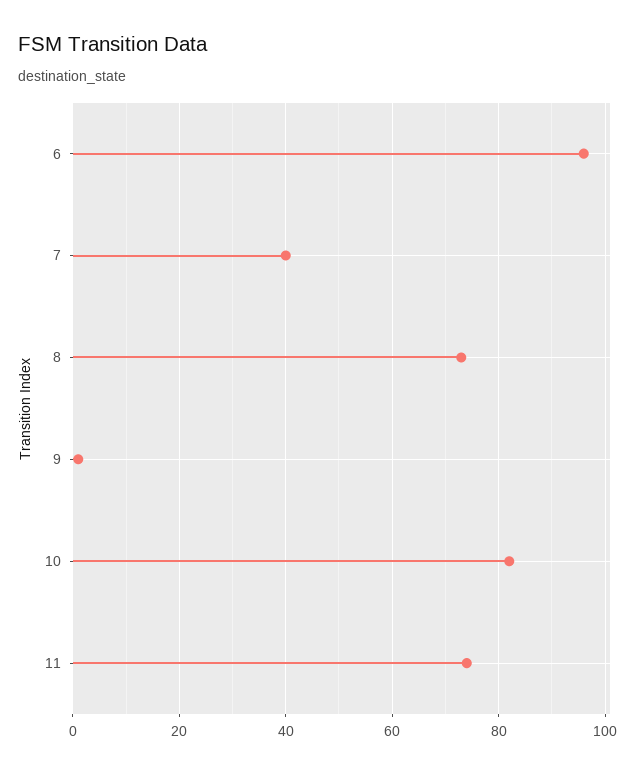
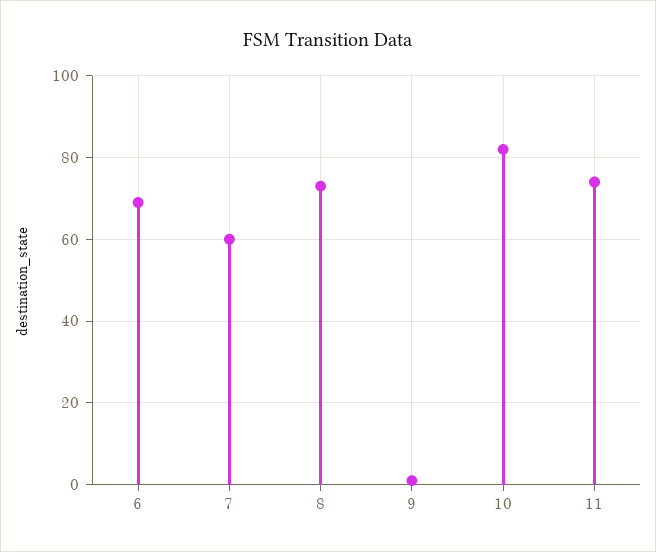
  {
-   "6": 95,
+   "6": 70,
-   "7": 40,
+   "7": 60,
    "8": 75,
    "9": 0,
    "10": 80,
    "11": 75
  }

